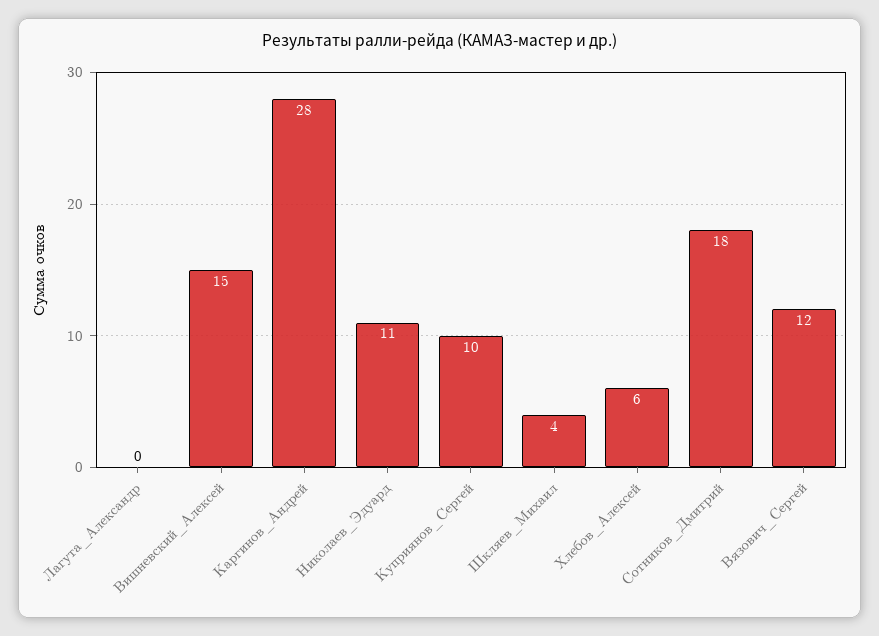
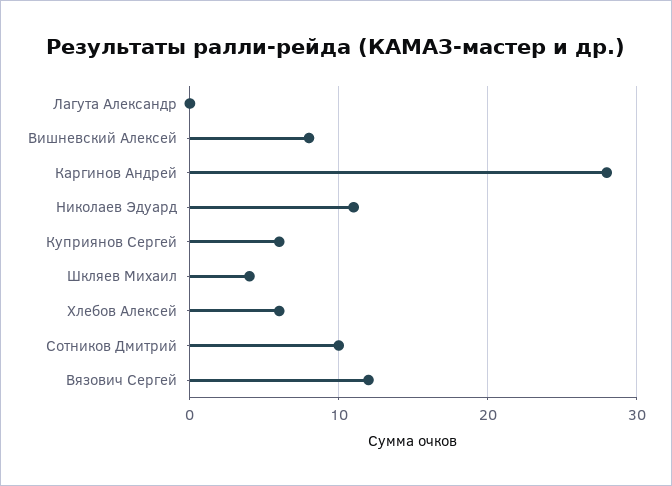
  {
    "Лагута_Александр": 0,
-   "Вишневский_Алексей": 15,
+   "Вишневский_Алексей": 8,
    "Каргинов_Андрей": 28,
    "Николаев_Эдуард": 11,
-   "Куприянов_Сергей": 10,
+   "Куприянов_Сергей": 6,
    "Шкляев_Михаил": 4,
    "Хлебов_Алексей": 6,
-   "Сотников_Дмитрий": 18,
+   "Сотников_Дмитрий": 10,
    "Вязович_Сергей": 12
  }

